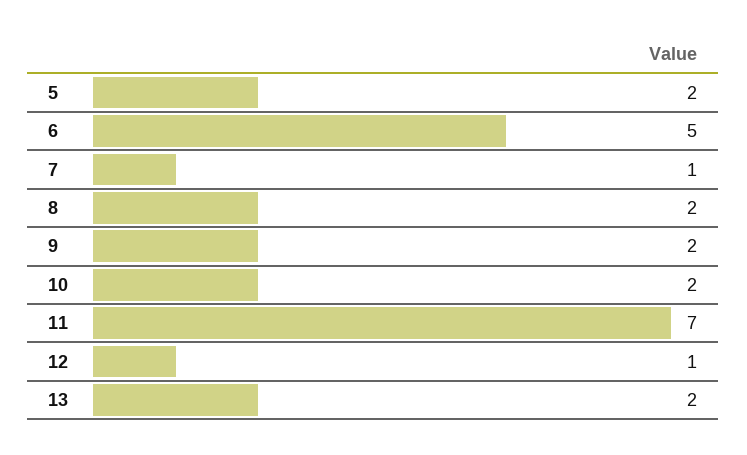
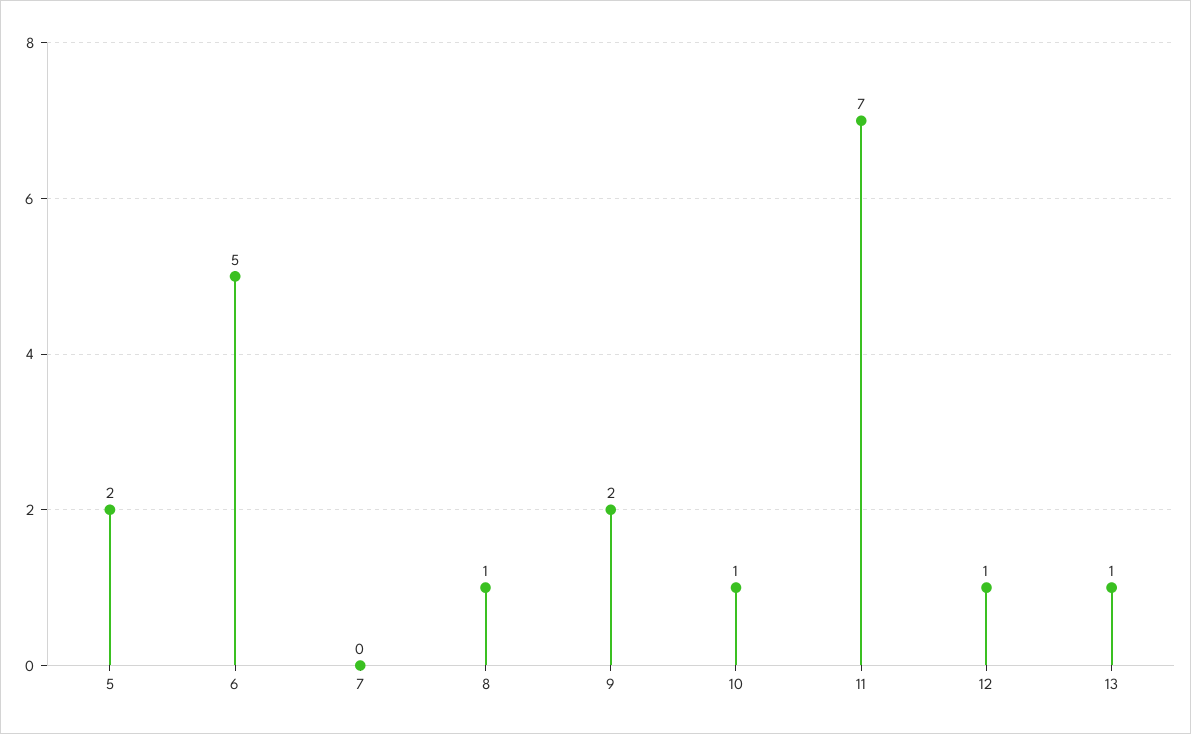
  {
    "5": 2,
    "6": 5,
-   "7": 1,
+   "7": 0,
-   "8": 2,
+   "8": 1,
    "9": 2,
-   "10": 2,
+   "10": 1,
    "11": 7,
    "12": 1,
-   "13": 2
+   "13": 1
  }

